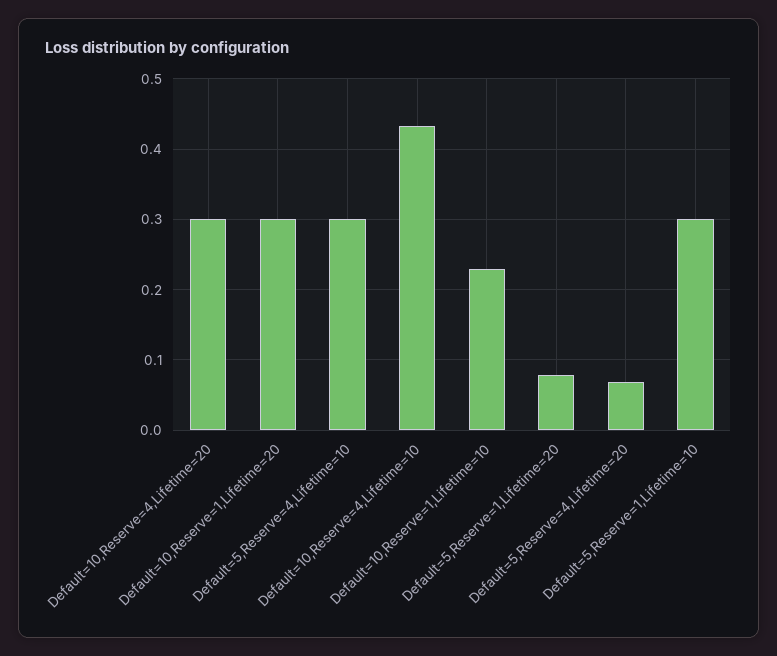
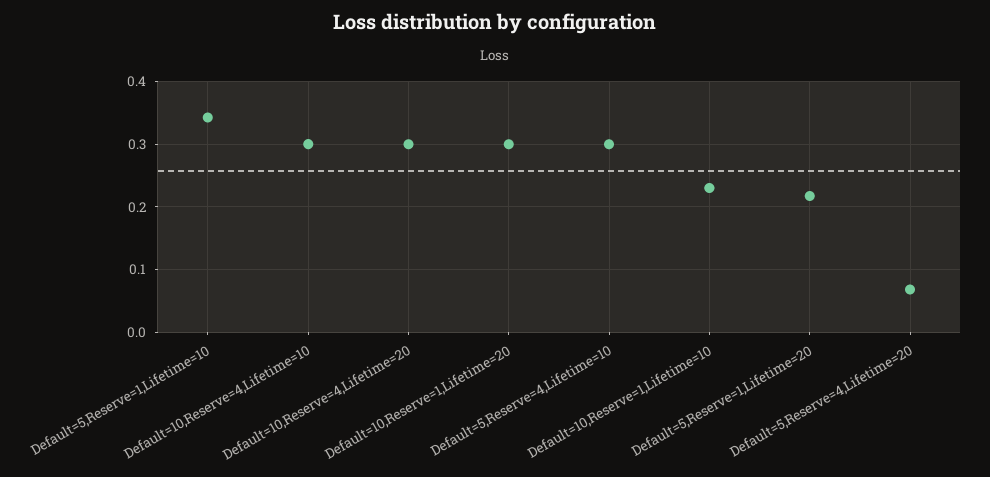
  {
    "Default=10,Reserve=4,Lifetime=20": 0.3,
    "Default=10,Reserve=1,Lifetime=20": 0.3,
    "Default=5,Reserve=4,Lifetime=10": 0.3,
-   "Default=10,Reserve=4,Lifetime=10": 0.43,
+   "Default=10,Reserve=4,Lifetime=10": 0.3,
    "Default=10,Reserve=1,Lifetime=10": 0.23,
-   "Default=5,Reserve=1,Lifetime=20": 0.08,
+   "Default=5,Reserve=1,Lifetime=20": 0.22,
    "Default=5,Reserve=4,Lifetime=20": 0.07,
-   "Default=5,Reserve=1,Lifetime=10": 0.3
+   "Default=5,Reserve=1,Lifetime=10": 0.34
  }

